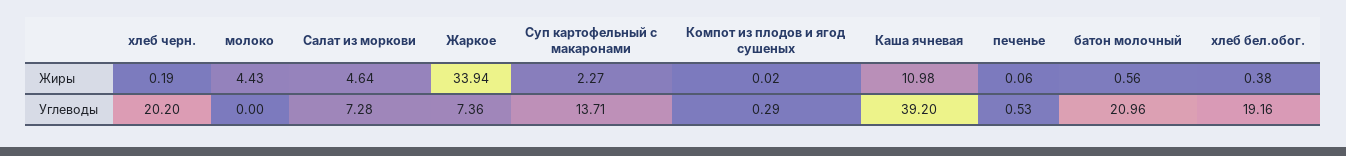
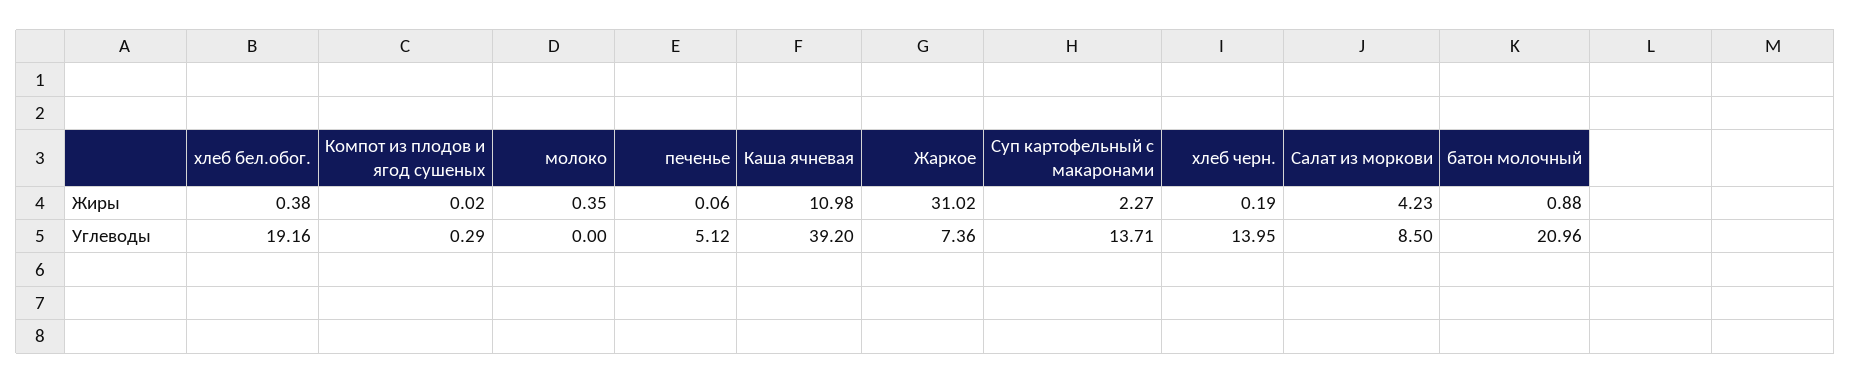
  {
    "хлеб черн.": {
      "Жиры": 0.19,
-     "Углеводы": 20.2
+     "Углеводы": 13.95
    },
    "молоко": {
-     "Жиры": 4.43,
+     "Жиры": 0.35,
      "Углеводы": 0
    },
    "Салат из моркови": {
-     "Жиры": 4.64,
+     "Жиры": 4.23,
-     "Углеводы": 7.28
+     "Углеводы": 8.5
    },
    "Жаркое": {
-     "Жиры": 33.94,
+     "Жиры": 31.02,
      "Углеводы": 7.36
    },
    "Суп картофельный с макаронами": {
      "Жиры": 2.27,
      "Углеводы": 13.71
    },
    "Компот из плодов и ягод сушеных": {
      "Жиры": 0.02,
      "Углеводы": 0.29
    },
    "Каша ячневая": {
      "Жиры": 10.98,
      "Углеводы": 39.2
    },
    "печенье": {
      "Жиры": 0.06,
-     "Углеводы": 0.53
+     "Углеводы": 5.12
    },
    "батон молочный": {
-     "Жиры": 0.56,
+     "Жиры": 0.88,
      "Углеводы": 20.96
    },
    "хлеб бел.обог.": {
      "Жиры": 0.38,
      "Углеводы": 19.16
    }
  }

